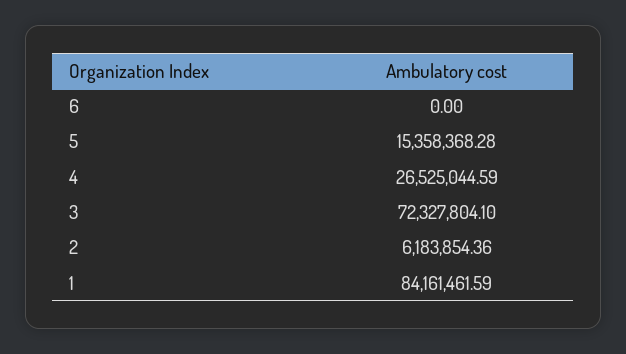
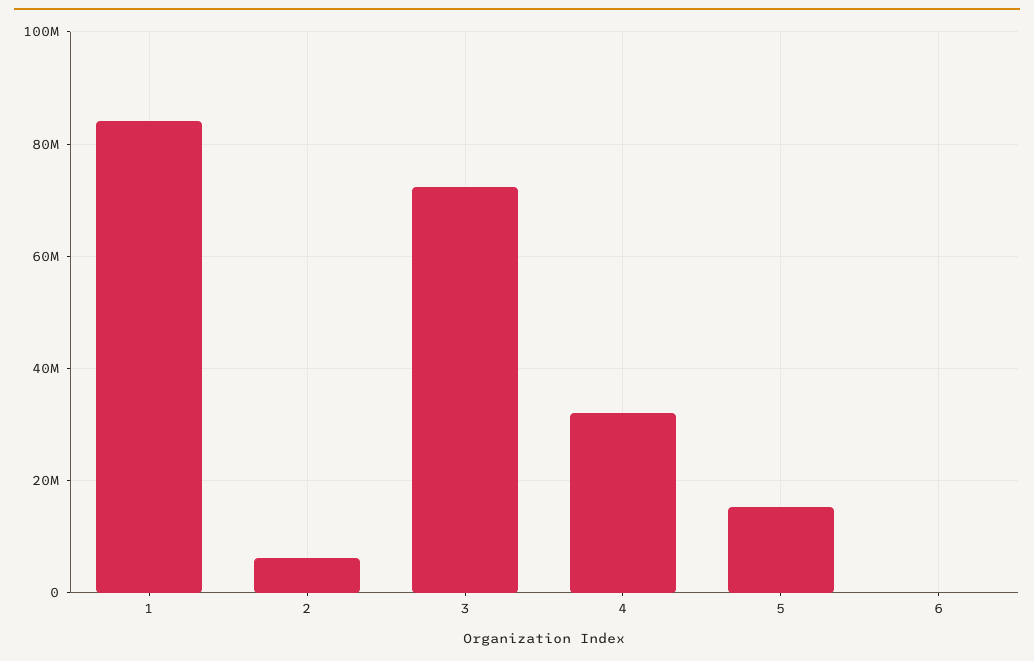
  {
    "6": 0,
    "5": 15358368.28,
-   "4": 26525044.59,
+   "4": 32000000,
    "3": 72327804.1,
    "2": 6183854.36,
    "1": 84161461.59
  }

